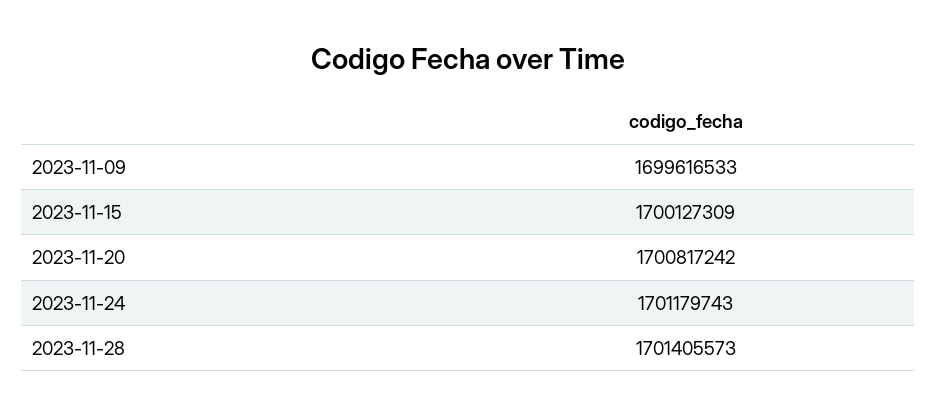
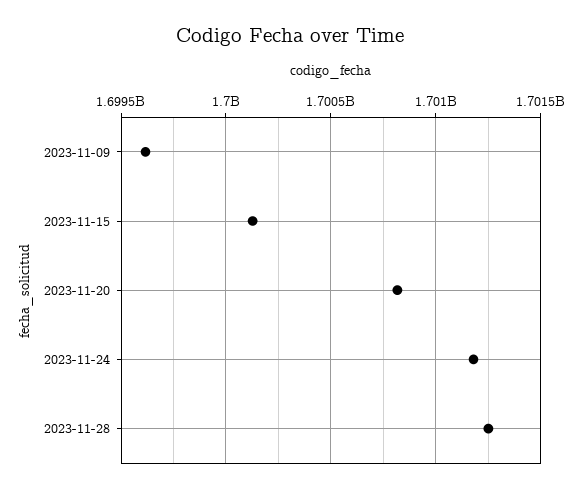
  {
    "2023-11-09": 1699616533,
    "2023-11-15": 1700127309,
    "2023-11-20": 1700817242,
    "2023-11-24": 1701179743,
-   "2023-11-28": 1701405573
+   "2023-11-28": 1701250000
  }

